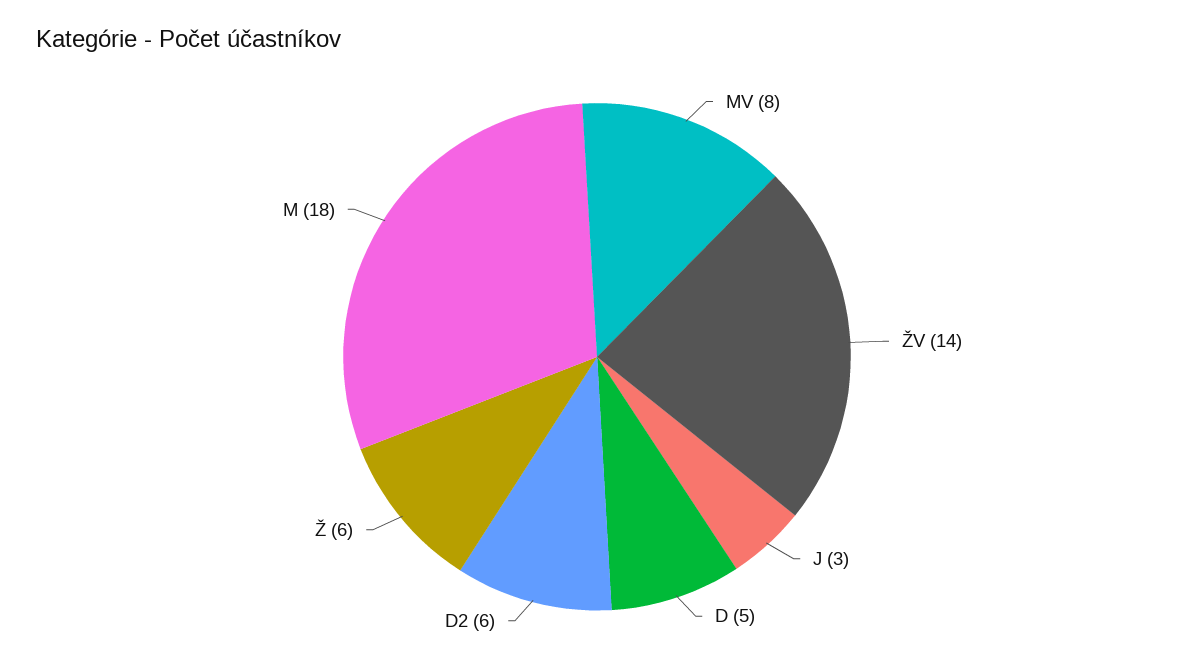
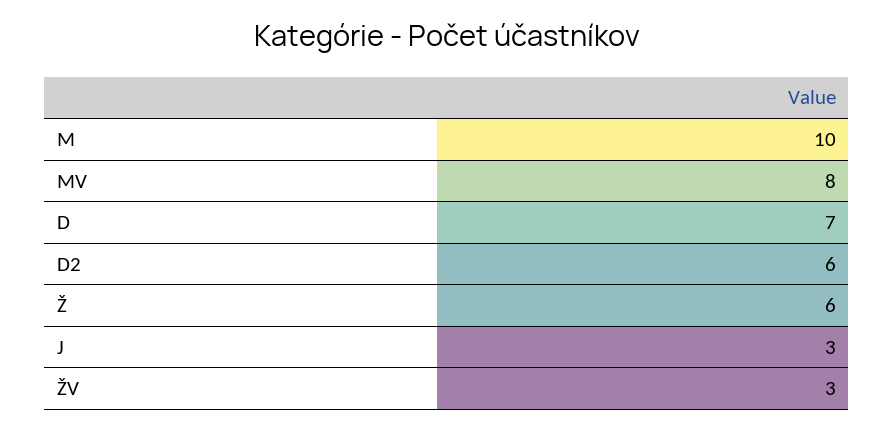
  {
    "MV": 8,
-   "ŽV": 14,
+   "ŽV": 3,
    "J": 3,
-   "D": 5,
+   "D": 7,
    "D2": 6,
    "Ž": 6,
-   "M": 18
+   "M": 10
  }

